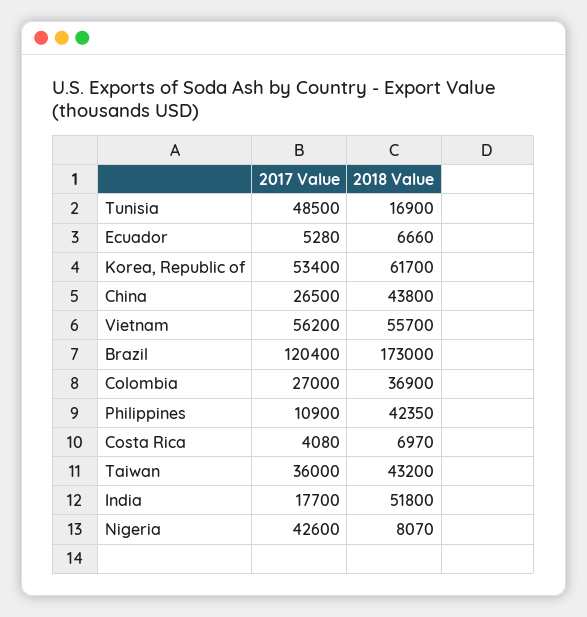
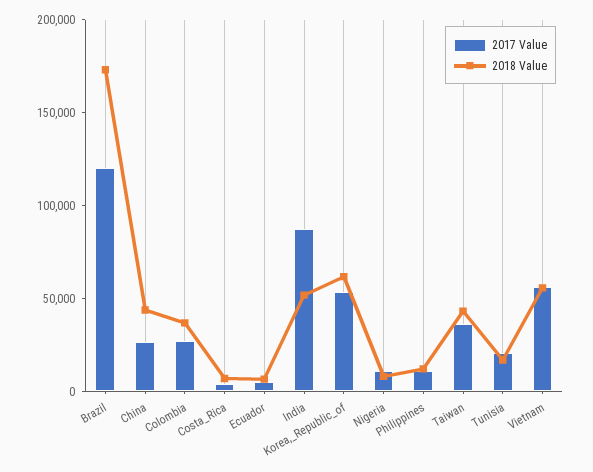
  {
    "2017 Value": {
-     "Tunisia": 48500,
+     "Tunisia": 20000,
      "Ecuador": 5280,
      "Korea, Republic of": 53400,
      "China": 26500,
      "Vietnam": 56200,
      "Brazil": 120400,
      "Colombia": 27000,
      "Philippines": 10900,
      "Costa Rica": 4080,
      "Taiwan": 36000,
-     "India": 17700,
+     "India": 90000,
-     "Nigeria": 42600
+     "Nigeria": 10000
    },
    "2018 Value": {
      "Tunisia": 16900,
      "Ecuador": 6660,
      "Korea, Republic of": 61700,
      "China": 43800,
      "Vietnam": 55700,
      "Brazil": 173000,
      "Colombia": 36900,
-     "Philippines": 42350,
+     "Philippines": 10000,
      "Costa Rica": 6970,
      "Taiwan": 43200,
      "India": 51800,
      "Nigeria": 8070
    }
  }

